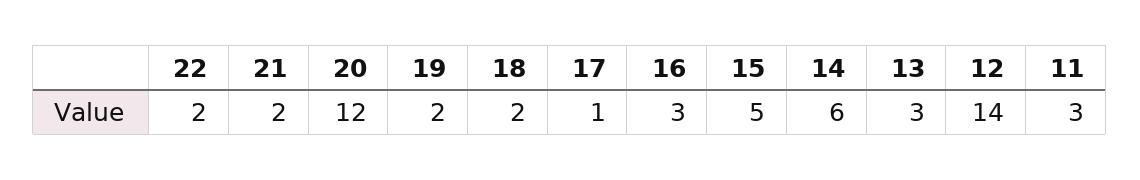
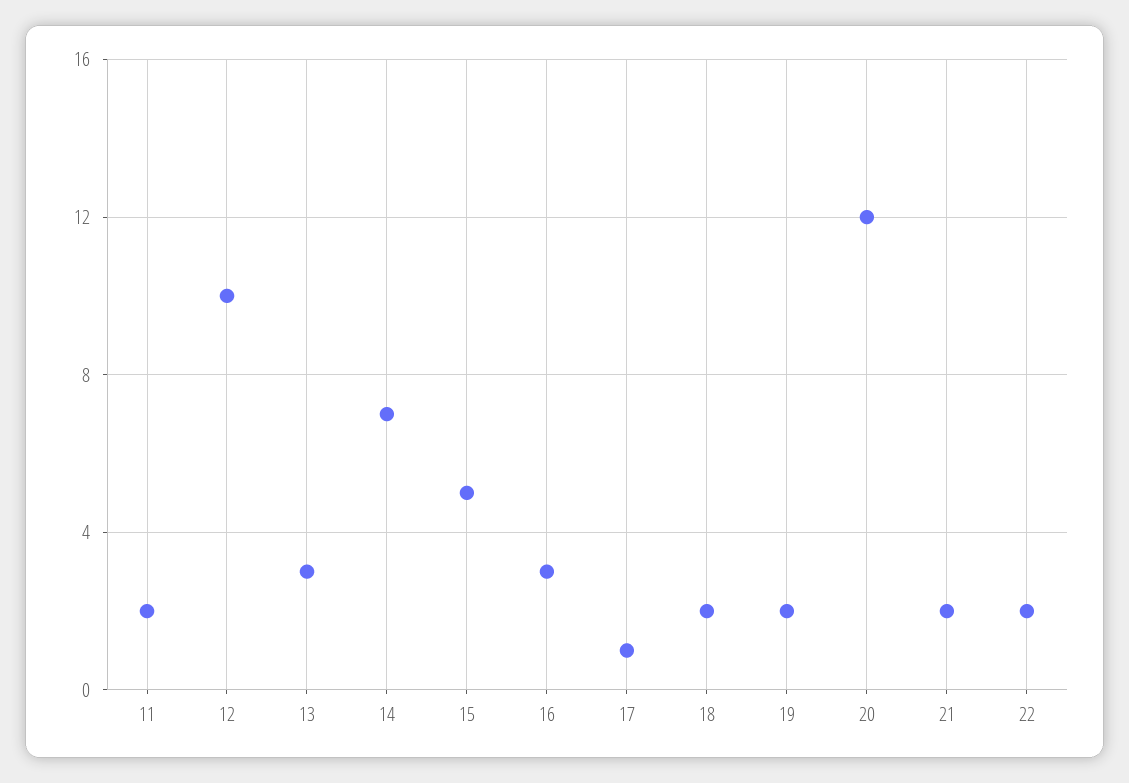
  {
    "22": 2,
    "21": 2,
    "20": 12,
    "19": 2,
    "18": 2,
    "17": 1,
    "16": 3,
    "15": 5,
-   "14": 6,
+   "14": 7,
    "13": 3,
-   "12": 14,
+   "12": 10,
-   "11": 3
+   "11": 2
  }

